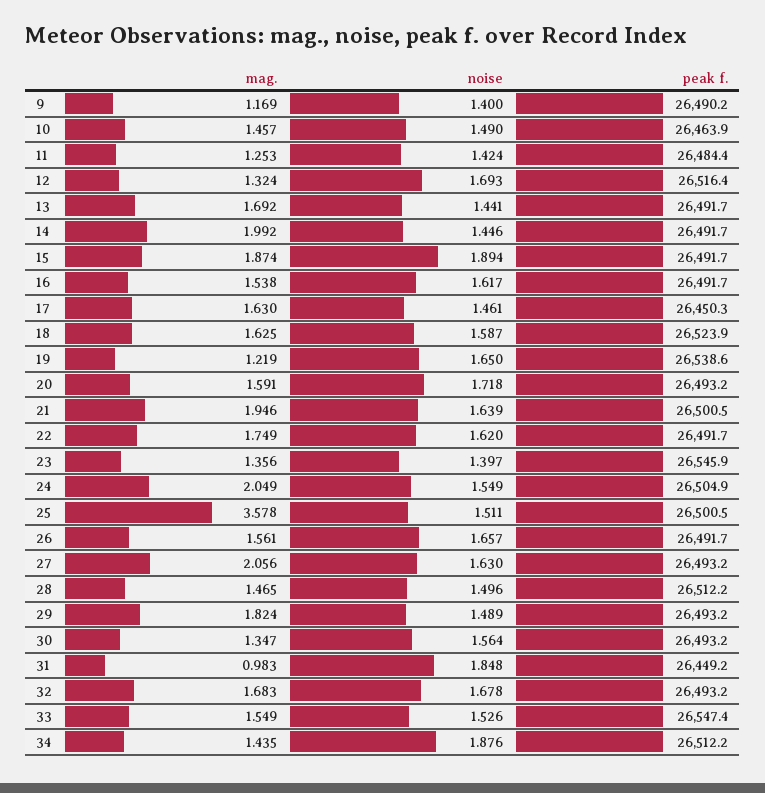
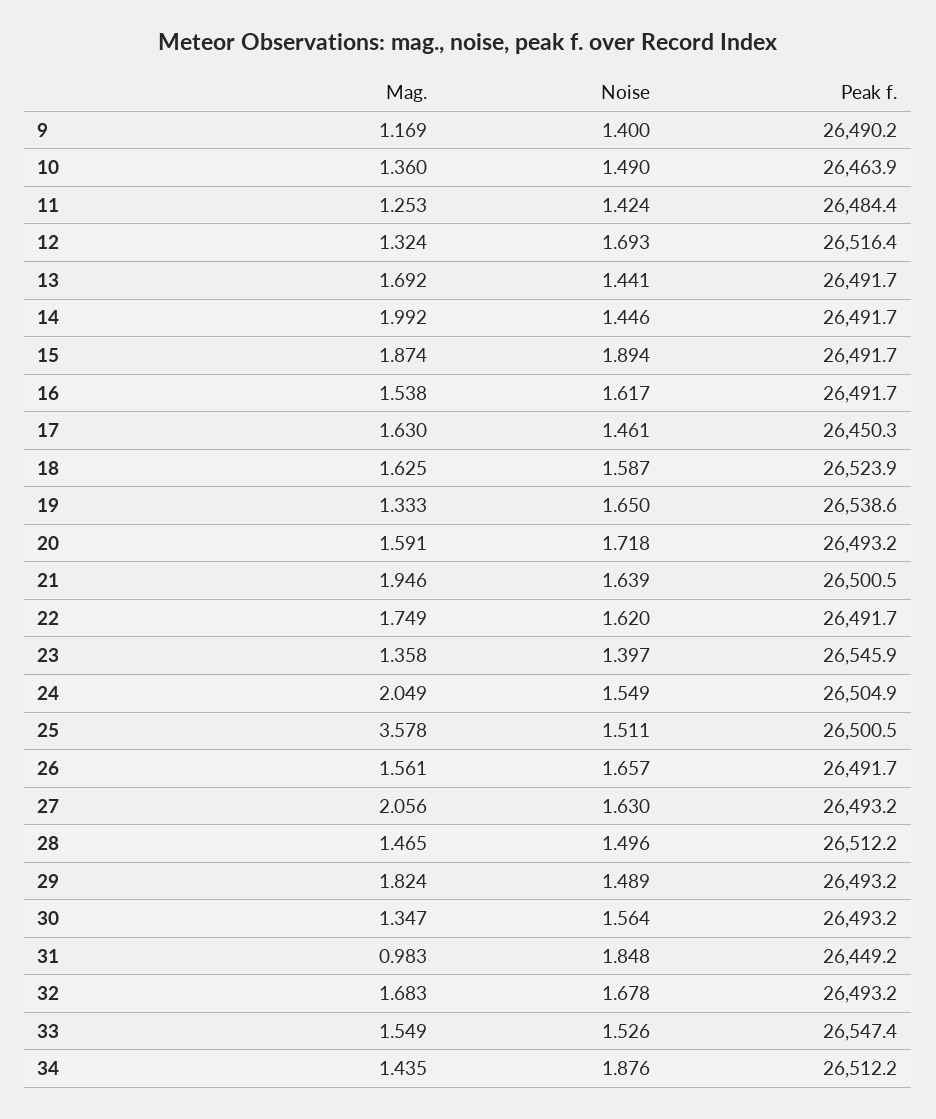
  {
    "mag.": {
      "9": 1.169,
-     "10": 1.457,
+     "10": 1.36,
      "11": 1.253,
      "12": 1.324,
      "13": 1.692,
      "14": 1.992,
      "15": 1.874,
      "16": 1.538,
      "17": 1.63,
      "18": 1.625,
-     "19": 1.219,
+     "19": 1.333,
      "20": 1.591,
      "21": 1.946,
      "22": 1.749,
-     "23": 1.356,
+     "23": 1.358,
      "24": 2.049,
      "25": 3.578,
      "26": 1.561,
      "27": 2.056,
      "28": 1.465,
      "29": 1.824,
      "30": 1.347,
      "31": 0.983,
      "32": 1.683,
      "33": 1.549,
      "34": 1.435
    },
    "noise": {
      "9": 1.4,
      "10": 1.49,
      "11": 1.424,
      "12": 1.693,
      "13": 1.441,
      "14": 1.446,
      "15": 1.894,
      "16": 1.617,
      "17": 1.461,
      "18": 1.587,
      "19": 1.65,
      "20": 1.718,
      "21": 1.639,
      "22": 1.62,
      "23": 1.397,
      "24": 1.549,
      "25": 1.511,
      "26": 1.657,
      "27": 1.63,
      "28": 1.496,
      "29": 1.489,
      "30": 1.564,
      "31": 1.848,
      "32": 1.678,
      "33": 1.526,
      "34": 1.876
    },
    "peak f.": {
      "9": 26490.2,
      "10": 26463.9,
      "11": 26484.4,
      "12": 26516.4,
      "13": 26491.7,
      "14": 26491.7,
      "15": 26491.7,
      "16": 26491.7,
      "17": 26450.3,
      "18": 26523.9,
      "19": 26538.6,
      "20": 26493.2,
      "21": 26500.5,
      "22": 26491.7,
      "23": 26545.9,
      "24": 26504.9,
      "25": 26500.5,
      "26": 26491.7,
      "27": 26493.2,
      "28": 26512.2,
      "29": 26493.2,
      "30": 26493.2,
      "31": 26449.2,
      "32": 26493.2,
      "33": 26547.4,
      "34": 26512.2
    }
  }

